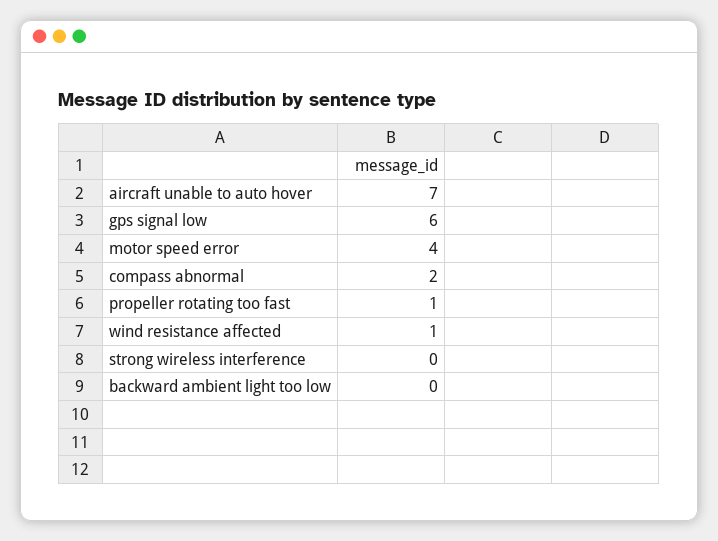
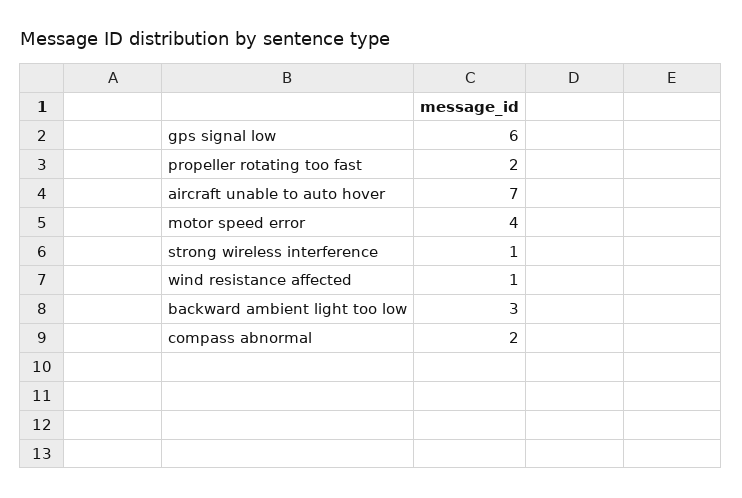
  {
    "aircraft unable to auto hover": 7,
    "gps signal low": 6,
    "motor speed error": 4,
    "compass abnormal": 2,
-   "propeller rotating too fast": 1,
+   "propeller rotating too fast": 2,
    "wind resistance affected": 1,
-   "strong wireless interference": 0,
+   "strong wireless interference": 1,
-   "backward ambient light too low": 0
+   "backward ambient light too low": 3
  }

